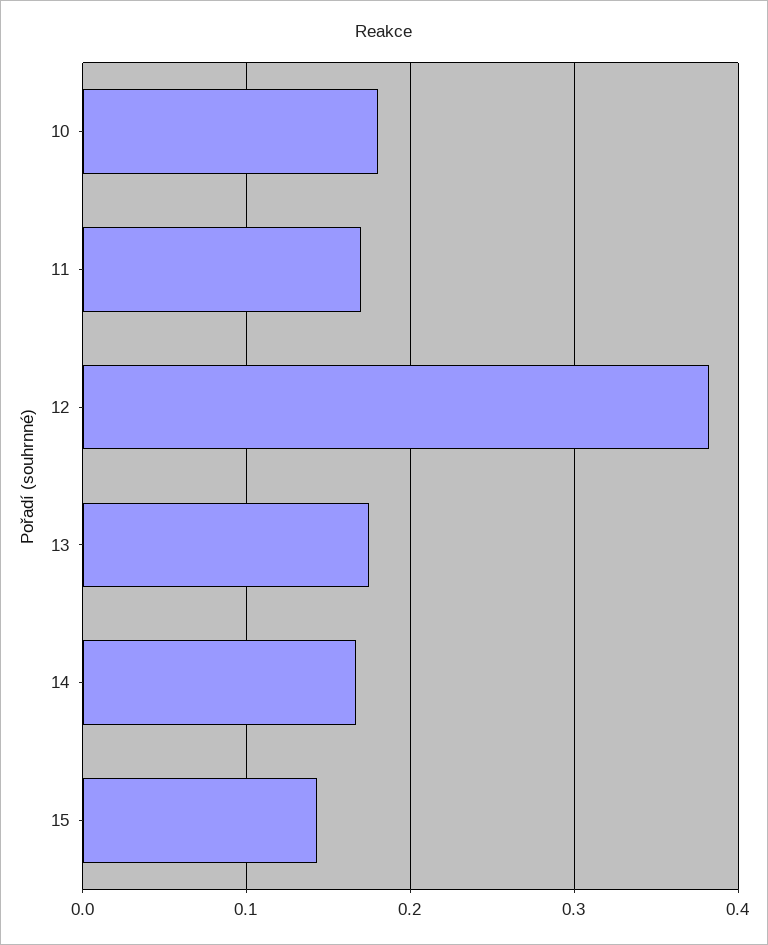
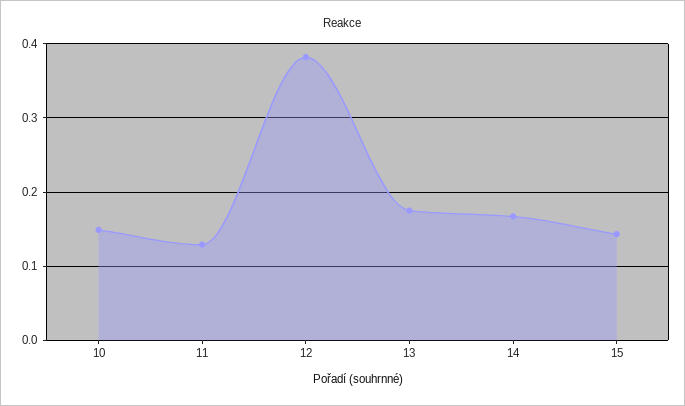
  {
-   "10": 0.18,
+   "10": 0.15,
-   "11": 0.17,
+   "11": 0.13,
    "12": 0.38,
    "13": 0.18,
    "14": 0.17,
    "15": 0.14
  }

